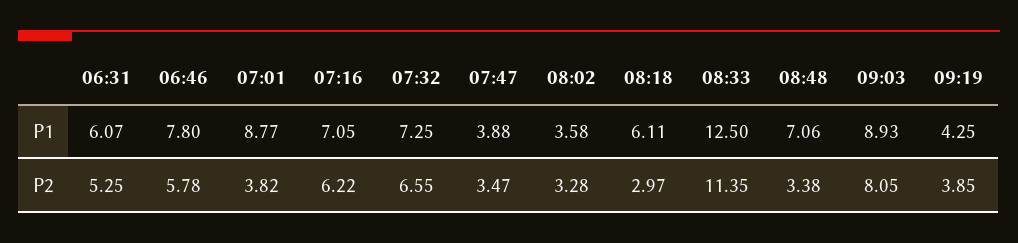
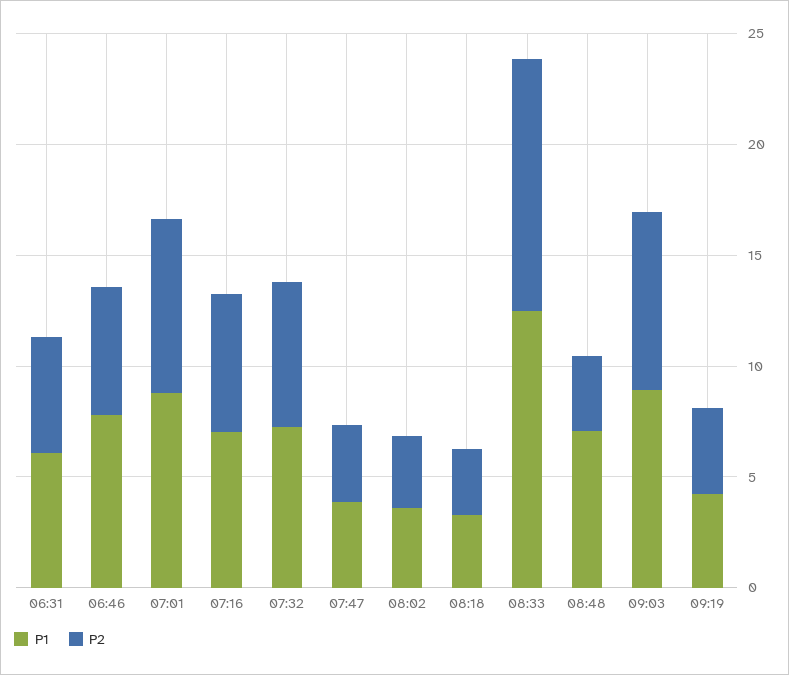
  {
    "P1": {
      "06:31": 6.07,
      "06:46": 7.8,
      "07:01": 8.77,
      "07:16": 7.05,
      "07:32": 7.25,
      "07:47": 3.88,
      "08:02": 3.58,
-     "08:18": 6.11,
+     "08:18": 3,
      "08:33": 12.5,
      "08:48": 7.06,
      "09:03": 8.93,
      "09:19": 4.25
    },
    "P2": {
      "06:31": 5.25,
      "06:46": 5.78,
-     "07:01": 3.82,
+     "07:01": 8,
      "07:16": 6.22,
      "07:32": 6.55,
      "07:47": 3.47,
      "08:02": 3.28,
      "08:18": 2.97,
      "08:33": 11.35,
      "08:48": 3.38,
      "09:03": 8.05,
      "09:19": 3.85
    }
  }

